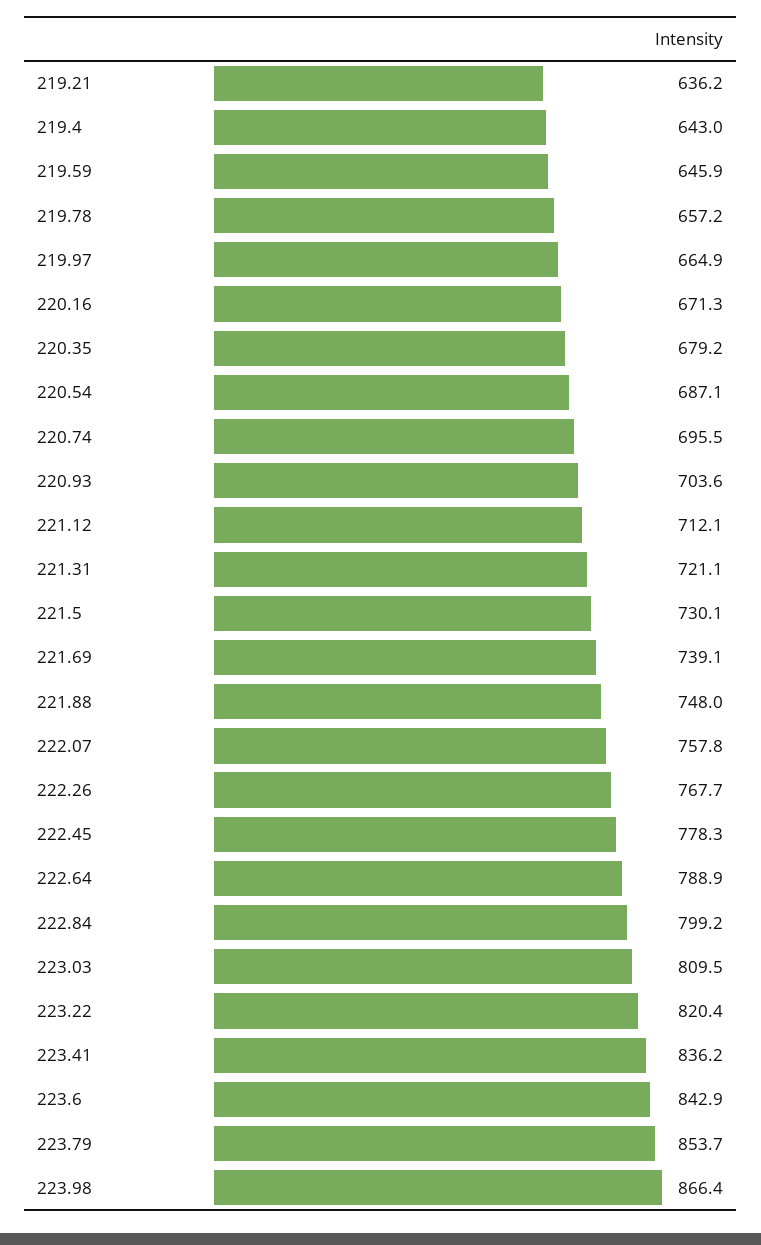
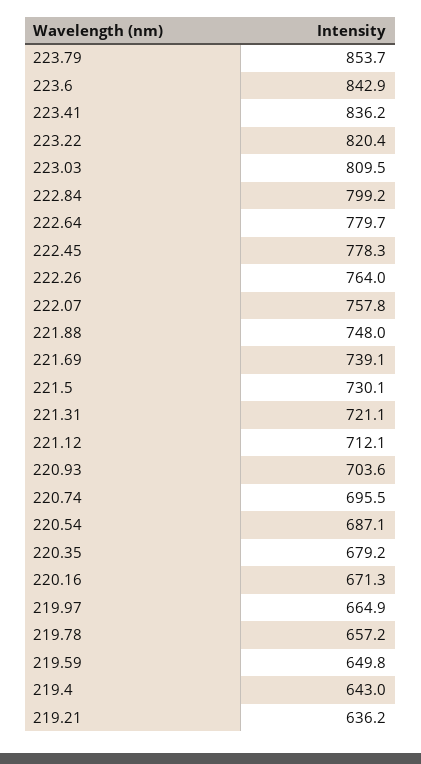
  {
    "219.21": 636.2,
    "219.4": 643,
-   "219.59": 645.9,
+   "219.59": 649.8,
    "219.78": 657.2,
    "219.97": 664.9,
    "220.16": 671.3,
    "220.35": 679.2,
    "220.54": 687.1,
    "220.74": 695.5,
    "220.93": 703.6,
    "221.12": 712.1,
    "221.31": 721.1,
    "221.5": 730.1,
    "221.69": 739.1,
    "221.88": 748,
    "222.07": 757.8,
-   "222.26": 767.7,
+   "222.26": 764,
    "222.45": 778.3,
-   "222.64": 788.9,
+   "222.64": 779.7,
    "222.84": 799.2,
    "223.03": 809.5,
    "223.22": 820.4,
    "223.41": 836.2,
    "223.6": 842.9,
-   "223.79": 853.7,
+   "223.79": 853.7
-   "223.98": 866.4
  }

